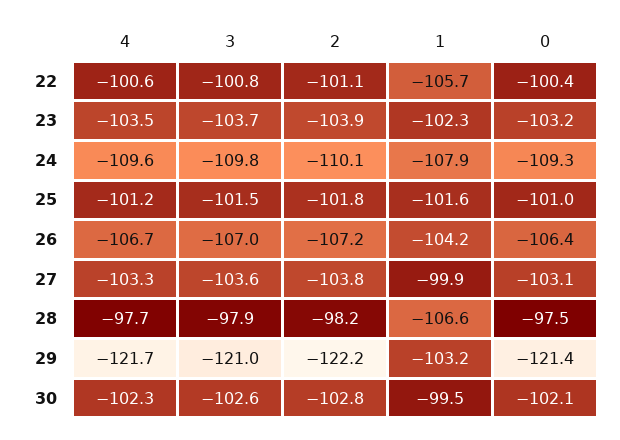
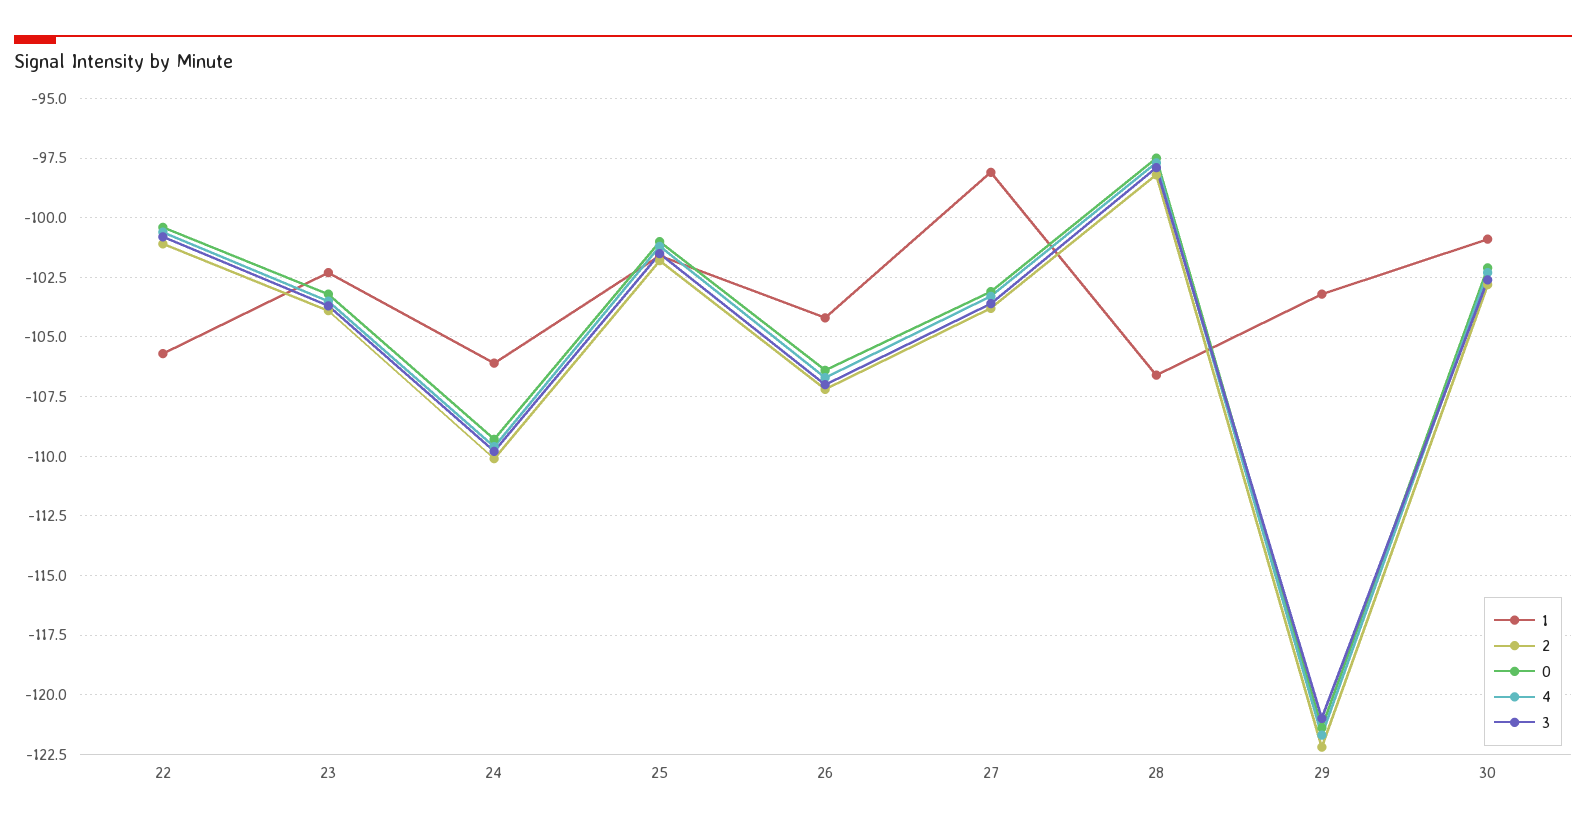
  {
    "4": {
      "22": -100.6,
      "23": -103.5,
      "24": -109.6,
      "25": -101.2,
      "26": -106.7,
      "27": -103.3,
      "28": -97.7,
      "29": -121.7,
      "30": -102.3
    },
    "3": {
      "22": -100.8,
      "23": -103.7,
      "24": -109.8,
      "25": -101.5,
      "26": -107,
      "27": -103.6,
      "28": -97.9,
      "29": -121,
      "30": -102.6
    },
    "2": {
      "22": -101.1,
      "23": -103.9,
      "24": -110.1,
      "25": -101.8,
      "26": -107.2,
      "27": -103.8,
      "28": -98.2,
      "29": -122.2,
      "30": -102.8
    },
    "1": {
      "22": -105.7,
      "23": -102.3,
-     "24": -107.9,
+     "24": -106,
      "25": -101.6,
      "26": -104.2,
-     "27": -99.9,
+     "27": -98,
      "28": -106.6,
      "29": -103.2,
-     "30": -99.5
+     "30": -101
    },
    "0": {
      "22": -100.4,
      "23": -103.2,
      "24": -109.3,
      "25": -101,
      "26": -106.4,
      "27": -103.1,
      "28": -97.5,
      "29": -121.4,
      "30": -102.1
    }
  }

